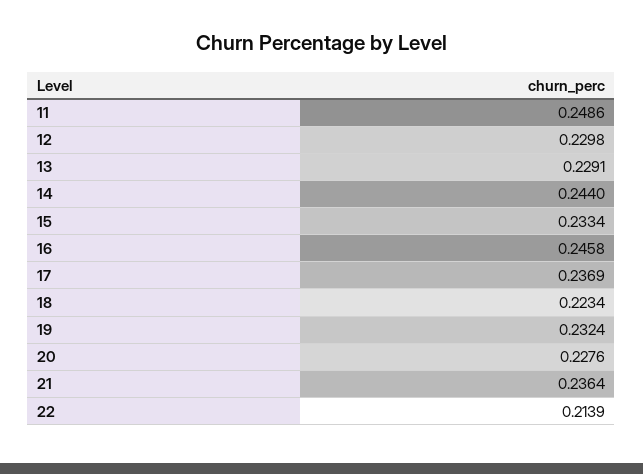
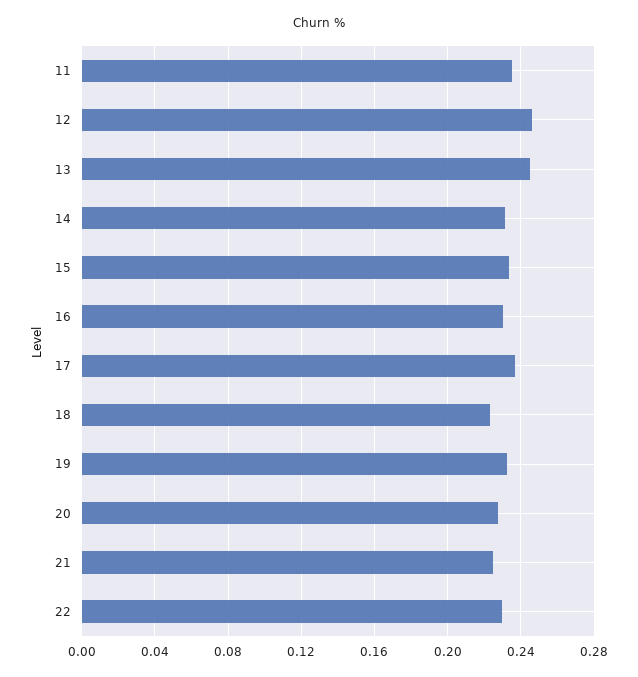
  {
-   "11": 0.2486,
+   "11": 0.235,
-   "12": 0.2298,
+   "12": 0.245,
-   "13": 0.2291,
+   "13": 0.245,
-   "14": 0.244,
+   "14": 0.23,
    "15": 0.2334,
-   "16": 0.2458,
+   "16": 0.23,
    "17": 0.2369,
    "18": 0.2234,
    "19": 0.2324,
    "20": 0.2276,
-   "21": 0.2364,
+   "21": 0.225,
-   "22": 0.2139
+   "22": 0.23
  }

